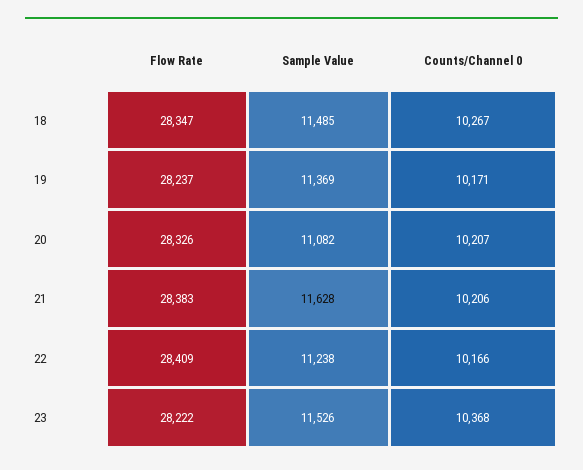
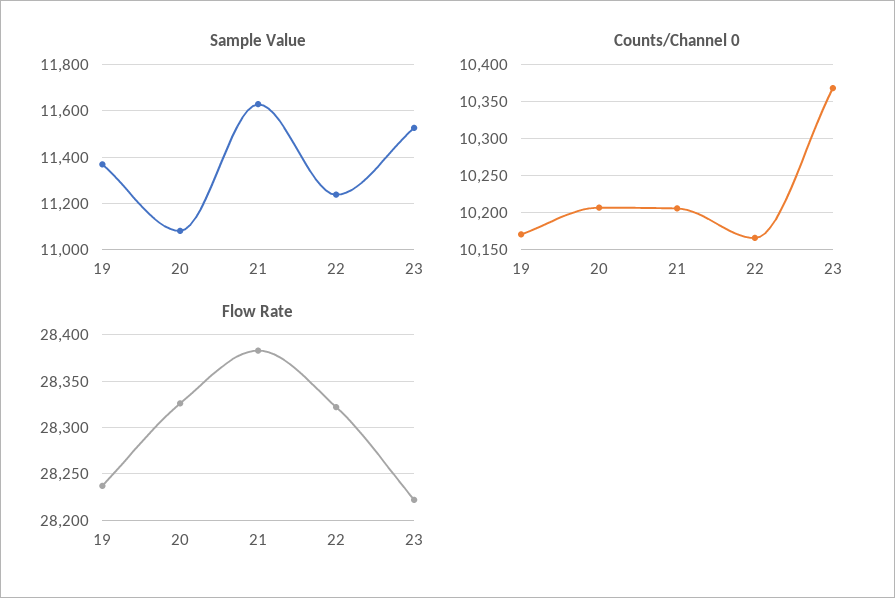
  {
    "Flow Rate": {
-     "18": 28347,
      "19": 28237,
      "20": 28326,
      "21": 28383,
-     "22": 28409,
+     "22": 28320,
      "23": 28222
    },
    "Sample Value": {
-     "18": 11485,
      "19": 11369,
      "20": 11082,
      "21": 11628,
      "22": 11238,
      "23": 11526
    },
    "Counts/Channel 0": {
-     "18": 10267,
      "19": 10171,
      "20": 10207,
      "21": 10206,
      "22": 10166,
      "23": 10368
    }
  }

